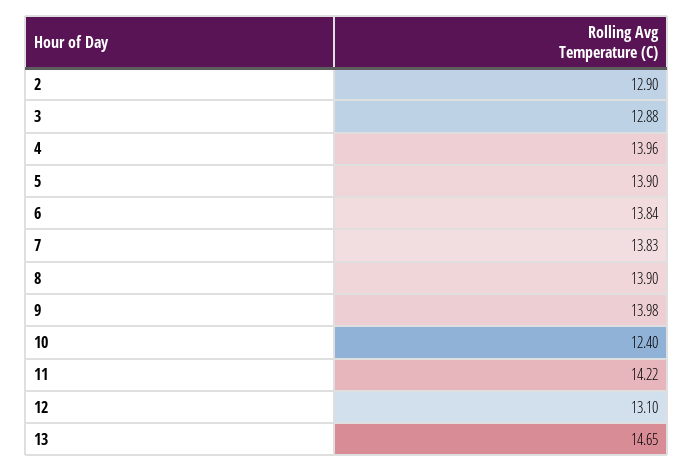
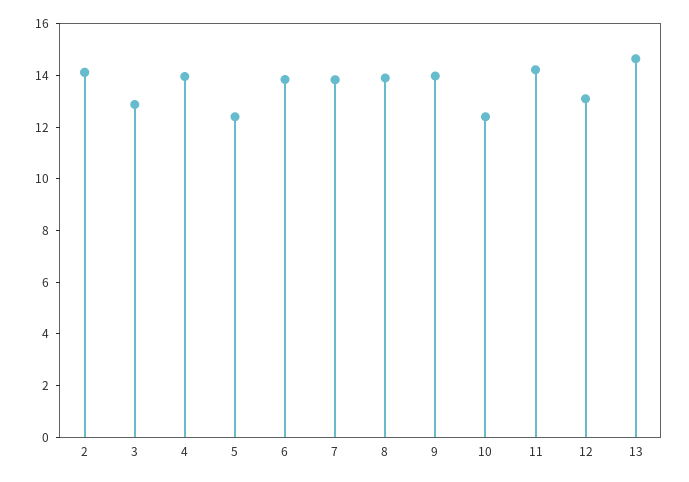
  {
-   "2": 12.9,
+   "2": 14,
    "3": 12.88,
    "4": 13.96,
-   "5": 13.9,
+   "5": 12.5,
    "6": 13.84,
    "7": 13.83,
    "8": 13.9,
    "9": 13.98,
    "10": 12.4,
    "11": 14.22,
    "12": 13.1,
    "13": 14.65
  }

